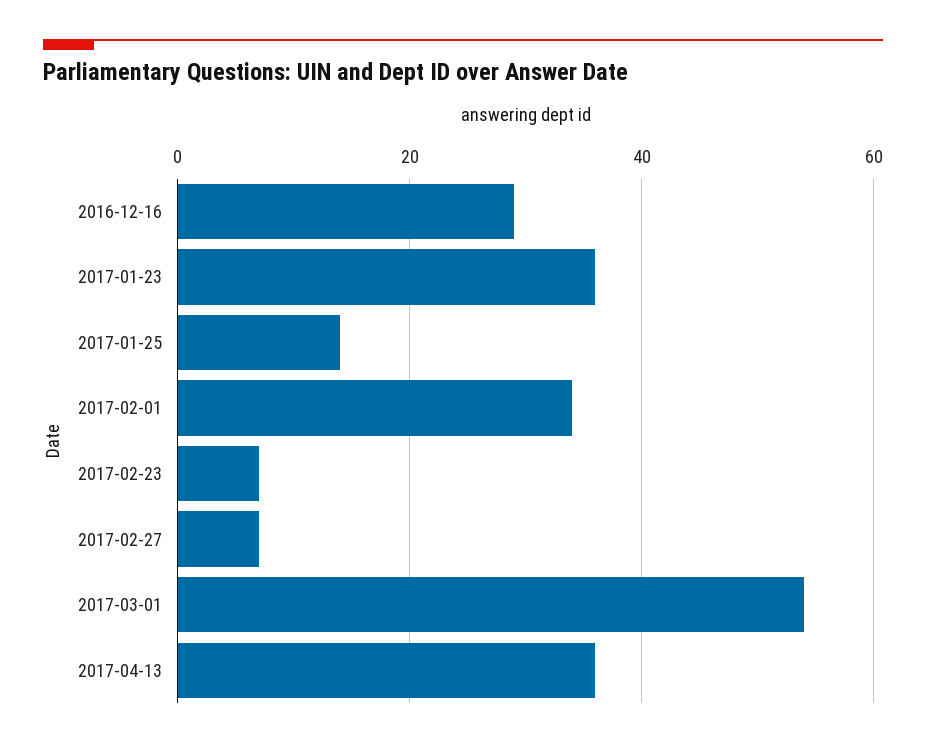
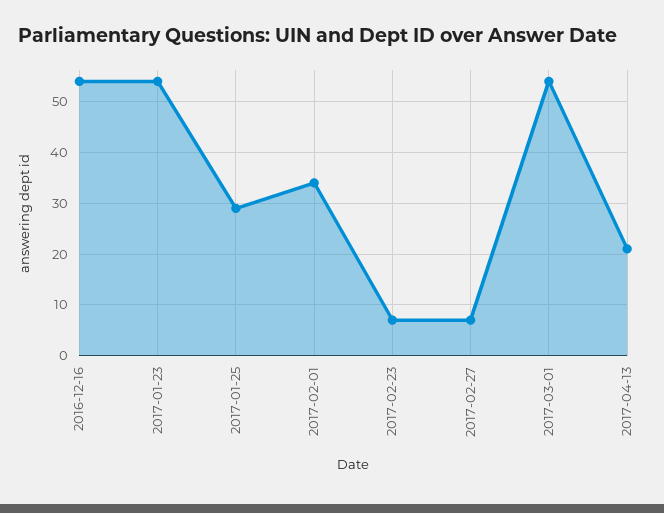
  {
-   "2016-12-16": 30,
+   "2016-12-16": 55,
-   "2017-01-23": 35,
+   "2017-01-23": 55,
-   "2017-01-25": 15,
+   "2017-01-25": 30,
    "2017-02-01": 35,
    "2017-02-23": 5,
    "2017-02-27": 5,
    "2017-03-01": 55,
-   "2017-04-13": 35
+   "2017-04-13": 20
  }

